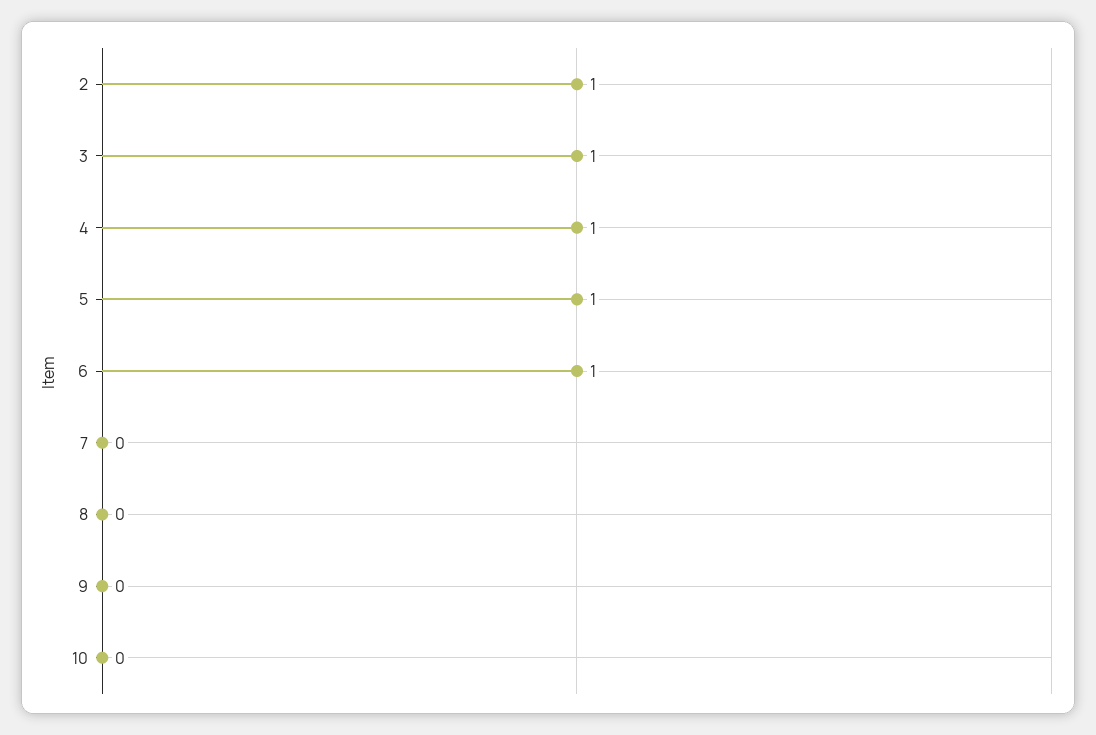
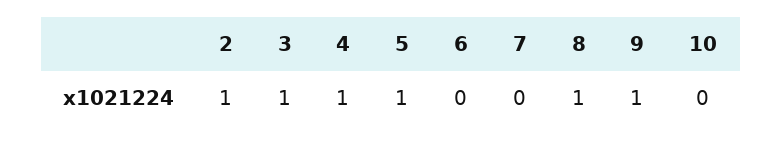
  {
    "2": 1,
    "3": 1,
    "4": 1,
    "5": 1,
-   "6": 1,
+   "6": 0,
    "7": 0,
-   "8": 0,
+   "8": 1,
-   "9": 0,
+   "9": 1,
    "10": 0
  }

